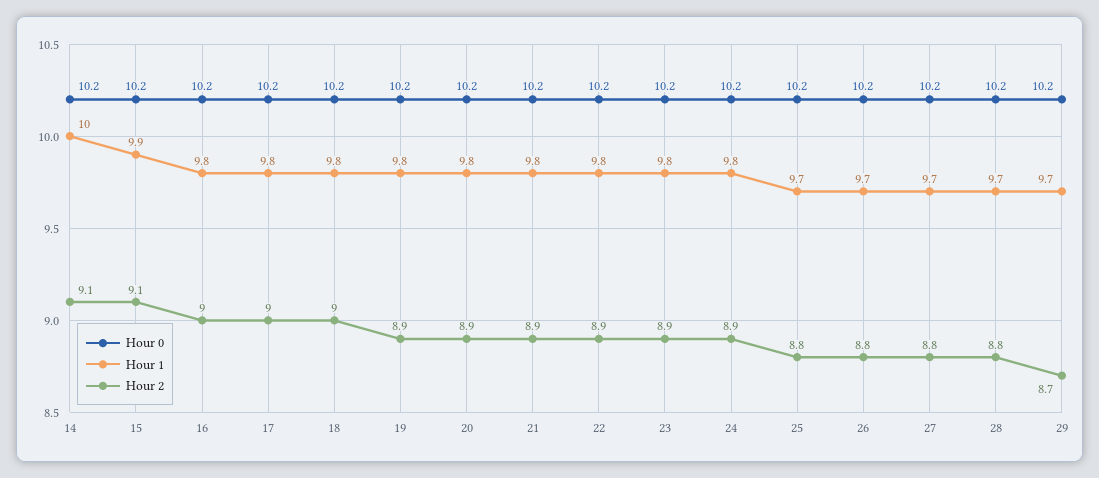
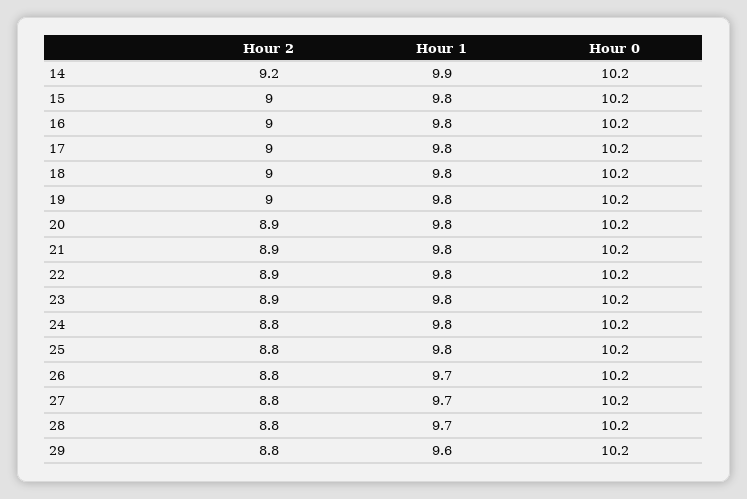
  {
    "Hour 0": {
      "14": 10.2,
      "15": 10.2,
      "16": 10.2,
      "17": 10.2,
      "18": 10.2,
      "19": 10.2,
      "20": 10.2,
      "21": 10.2,
      "22": 10.2,
      "23": 10.2,
      "24": 10.2,
      "25": 10.2,
      "26": 10.2,
      "27": 10.2,
      "28": 10.2,
      "29": 10.2
    },
    "Hour 1": {
-     "14": 10,
+     "14": 9.9,
-     "15": 9.9,
+     "15": 9.8,
      "16": 9.8,
      "17": 9.8,
      "18": 9.8,
      "19": 9.8,
      "20": 9.8,
      "21": 9.8,
      "22": 9.8,
      "23": 9.8,
      "24": 9.8,
-     "25": 9.7,
+     "25": 9.8,
      "26": 9.7,
      "27": 9.7,
      "28": 9.7,
-     "29": 9.7
+     "29": 9.6
    },
    "Hour 2": {
-     "14": 9.1,
+     "14": 9.2,
-     "15": 9.1,
+     "15": 9,
      "16": 9,
      "17": 9,
      "18": 9,
-     "19": 8.9,
+     "19": 9,
      "20": 8.9,
      "21": 8.9,
      "22": 8.9,
      "23": 8.9,
-     "24": 8.9,
+     "24": 8.8,
      "25": 8.8,
      "26": 8.8,
      "27": 8.8,
      "28": 8.8,
-     "29": 8.7
+     "29": 8.8
    }
  }

